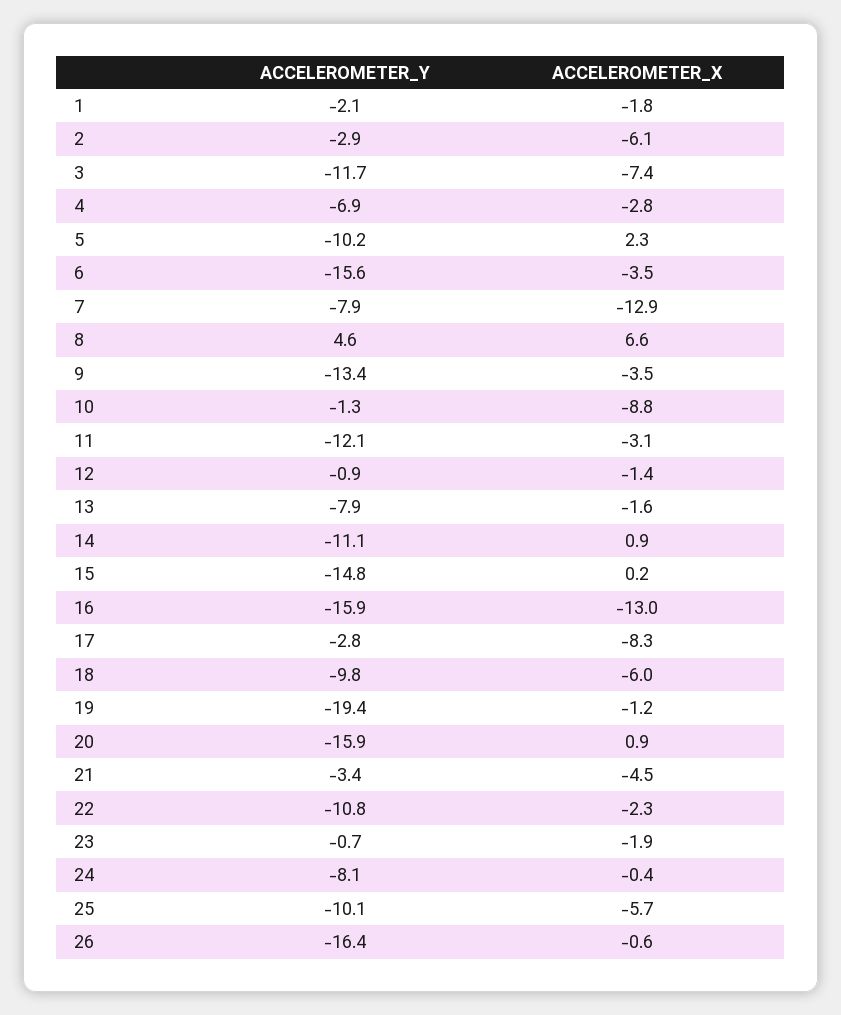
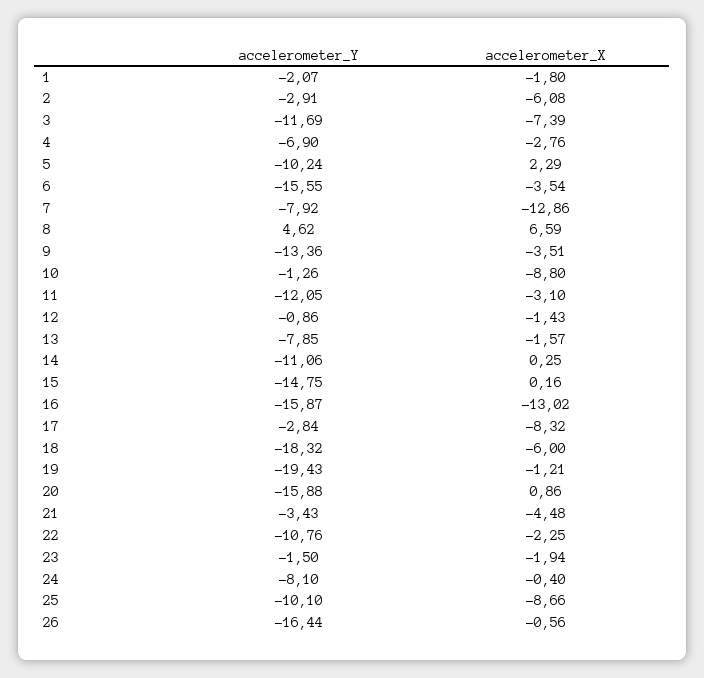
  {
    "ACCELEROMETER_Y": {
      "1": -2.07,
      "2": -2.91,
      "3": -11.69,
      "4": -6.9,
      "5": -10.24,
      "6": -15.55,
      "7": -7.92,
      "8": 4.62,
      "9": -13.36,
      "10": -1.26,
      "11": -12.05,
      "12": -0.86,
      "13": -7.85,
      "14": -11.06,
      "15": -14.75,
      "16": -15.87,
      "17": -2.84,
-     "18": -9.8,
+     "18": -18.32,
      "19": -19.43,
      "20": -15.88,
      "21": -3.43,
      "22": -10.76,
-     "23": -0.7,
+     "23": -1.5,
      "24": -8.1,
      "25": -10.1,
      "26": -16.44
    },
    "ACCELEROMETER_X": {
      "1": -1.8,
      "2": -6.08,
      "3": -7.39,
      "4": -2.76,
      "5": 2.29,
      "6": -3.54,
      "7": -12.86,
      "8": 6.59,
      "9": -3.51,
      "10": -8.8,
      "11": -3.1,
      "12": -1.43,
      "13": -1.57,
-     "14": 0.9,
+     "14": 0.25,
      "15": 0.16,
      "16": -13.02,
      "17": -8.32,
      "18": -6,
      "19": -1.21,
      "20": 0.86,
      "21": -4.48,
      "22": -2.25,
      "23": -1.94,
      "24": -0.4,
-     "25": -5.7,
+     "25": -8.66,
      "26": -0.56
    }
  }

